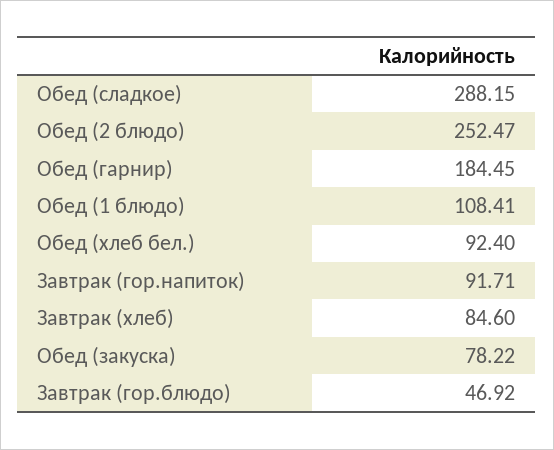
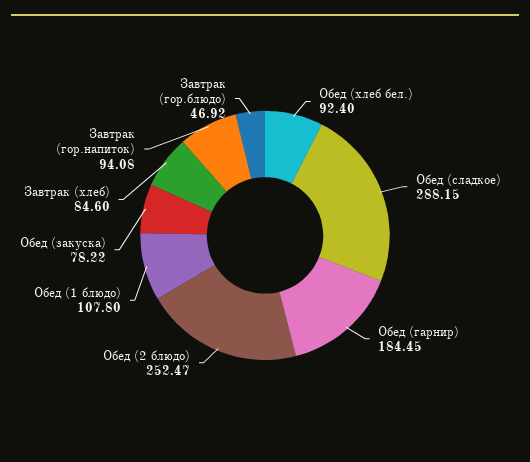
  {
    "Обед (сладкое)": 288.15,
    "Обед (2 блюдо)": 252.47,
    "Обед (гарнир)": 184.45,
-   "Обед (1 блюдо)": 108.41,
+   "Обед (1 блюдо)": 107.8,
    "Обед (хлеб бел.)": 92.4,
-   "Завтрак (гор.напиток)": 91.71,
+   "Завтрак (гор.напиток)": 94.08,
    "Завтрак (хлеб)": 84.6,
    "Обед (закуска)": 78.22,
    "Завтрак (гор.блюдо)": 46.92
  }

